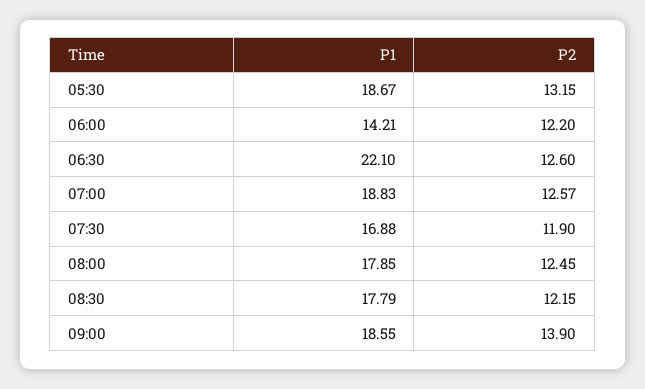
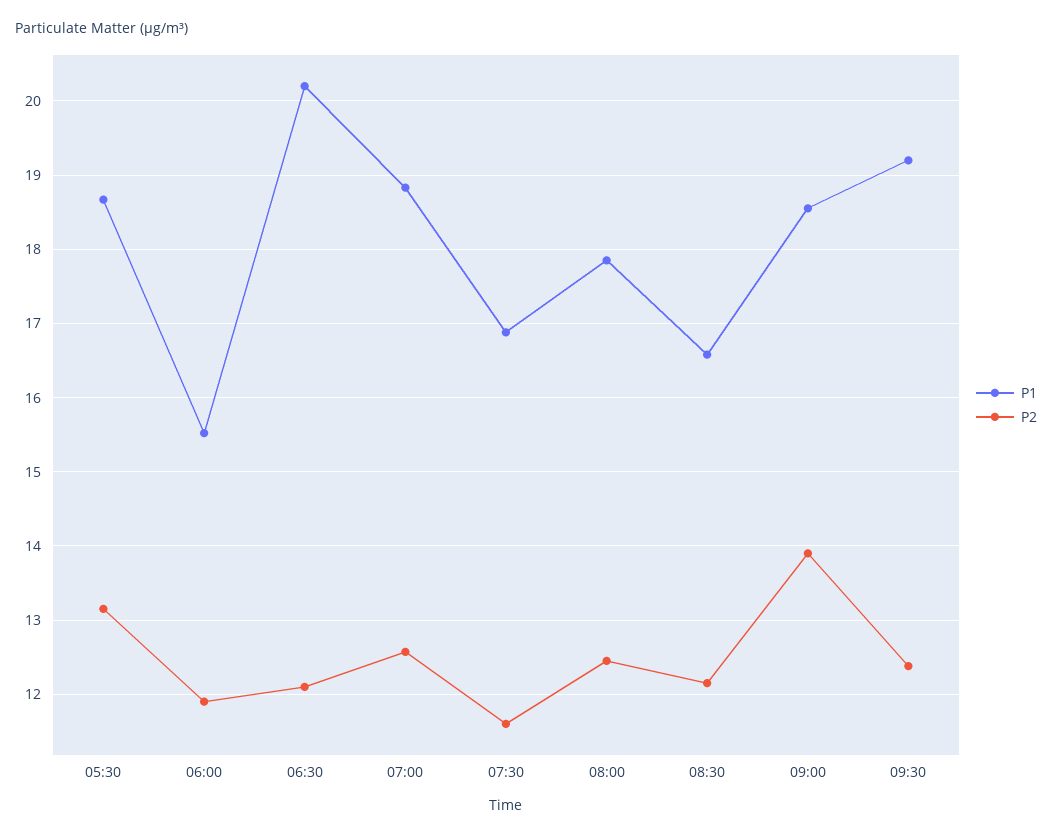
  {
    "P1": {
      "05:30": 18.67,
-     "06:00": 14.21,
+     "06:00": 15.5,
-     "06:30": 22.1,
+     "06:30": 20.2,
      "07:00": 18.83,
      "07:30": 16.88,
      "08:00": 17.85,
-     "08:30": 17.79,
+     "08:30": 16.6,
-     "09:00": 18.55
+     "09:00": 18.55,
+     "09:30": 19.2
    },
    "P2": {
      "05:30": 13.15,
-     "06:00": 12.2,
+     "06:00": 11.9,
-     "06:30": 12.6,
+     "06:30": 12.1,
      "07:00": 12.57,
-     "07:30": 11.9,
+     "07:30": 11.6,
      "08:00": 12.45,
      "08:30": 12.15,
-     "09:00": 13.9
+     "09:00": 13.9,
+     "09:30": 12.4
    }
  }

